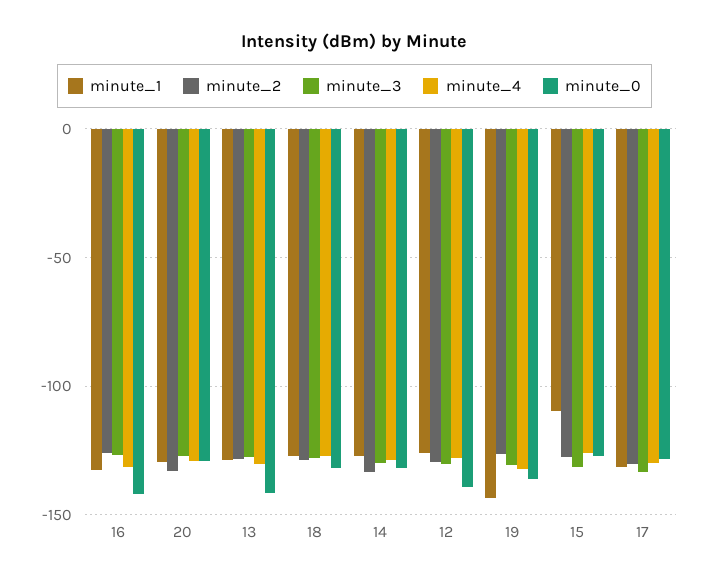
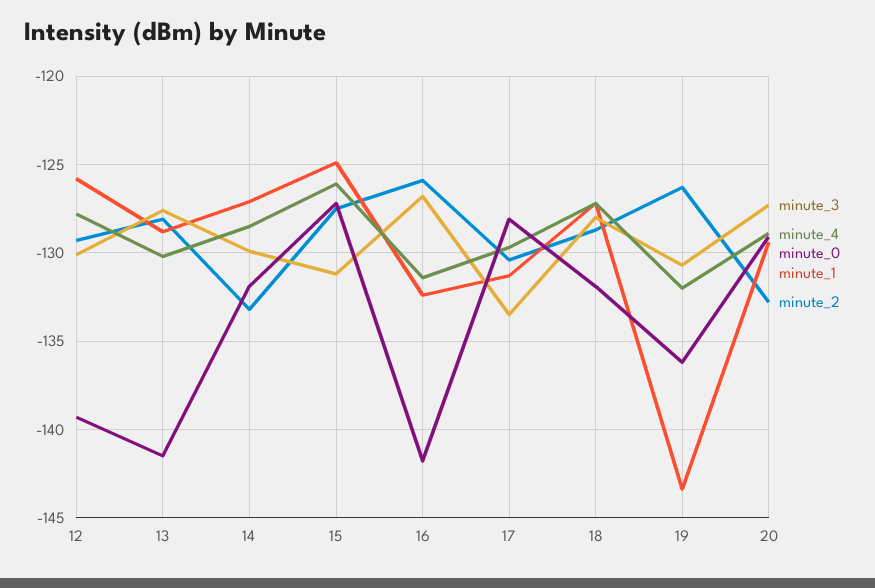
  {
    "minute_1": {
      "16": -132.5,
      "20": -129.5,
      "13": -129,
      "18": -127,
      "14": -127,
      "12": -126,
      "19": -143.5,
-     "15": -110,
+     "15": -125,
      "17": -131.5
    },
    "minute_2": {
      "16": -126,
      "20": -133,
      "13": -128,
      "18": -128.5,
      "14": -133,
      "12": -129.5,
      "19": -126.5,
      "15": -127.5,
      "17": -130.5
    },
    "minute_3": {
      "16": -127,
      "20": -127.5,
      "13": -127.5,
      "18": -128,
      "14": -130,
      "12": -130,
      "19": -130.5,
      "15": -131,
      "17": -133.5
    },
    "minute_4": {
      "16": -131.5,
      "20": -129,
      "13": -130,
      "18": -127,
      "14": -128.5,
      "12": -128,
      "19": -132,
      "15": -126,
      "17": -129.5
    },
    "minute_0": {
      "16": -142,
      "20": -129,
      "13": -141.5,
      "18": -132,
      "14": -132,
      "12": -139.5,
      "19": -136,
      "15": -127,
      "17": -128
    }
  }

